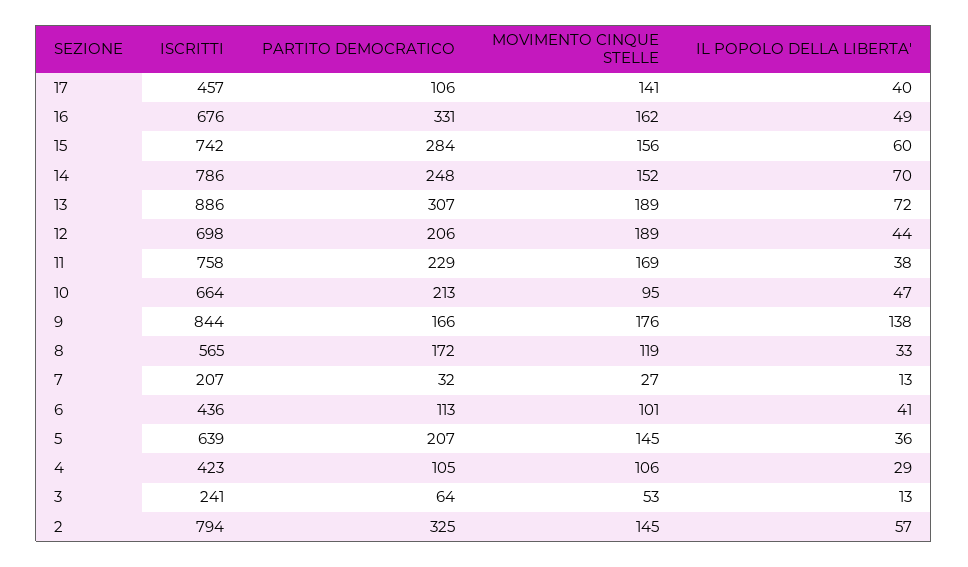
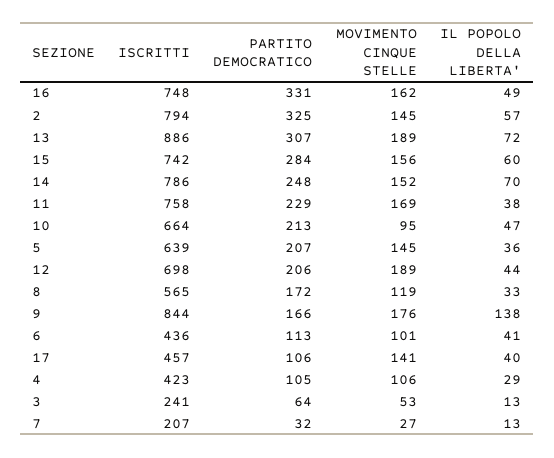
  {
    "ISCRITTI": {
      "17": 457,
-     "16": 676,
+     "16": 748,
      "15": 742,
      "14": 786,
      "13": 886,
      "12": 698,
      "11": 758,
      "10": 664,
      "9": 844,
      "8": 565,
      "7": 207,
      "6": 436,
      "5": 639,
      "4": 423,
      "3": 241,
      "2": 794
    },
    "PARTITO DEMOCRATICO": {
      "17": 106,
      "16": 331,
      "15": 284,
      "14": 248,
      "13": 307,
      "12": 206,
      "11": 229,
      "10": 213,
      "9": 166,
      "8": 172,
      "7": 32,
      "6": 113,
      "5": 207,
      "4": 105,
      "3": 64,
      "2": 325
    },
    "MOVIMENTO CINQUE STELLE": {
      "17": 141,
      "16": 162,
      "15": 156,
      "14": 152,
      "13": 189,
      "12": 189,
      "11": 169,
      "10": 95,
      "9": 176,
      "8": 119,
      "7": 27,
      "6": 101,
      "5": 145,
      "4": 106,
      "3": 53,
      "2": 145
    },
    "IL POPOLO DELLA LIBERTA'": {
      "17": 40,
      "16": 49,
      "15": 60,
      "14": 70,
      "13": 72,
      "12": 44,
      "11": 38,
      "10": 47,
      "9": 138,
      "8": 33,
      "7": 13,
      "6": 41,
      "5": 36,
      "4": 29,
      "3": 13,
      "2": 57
    }
  }

